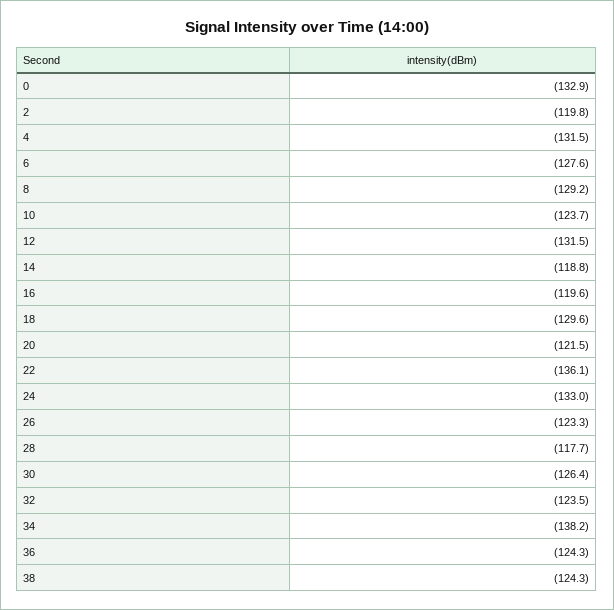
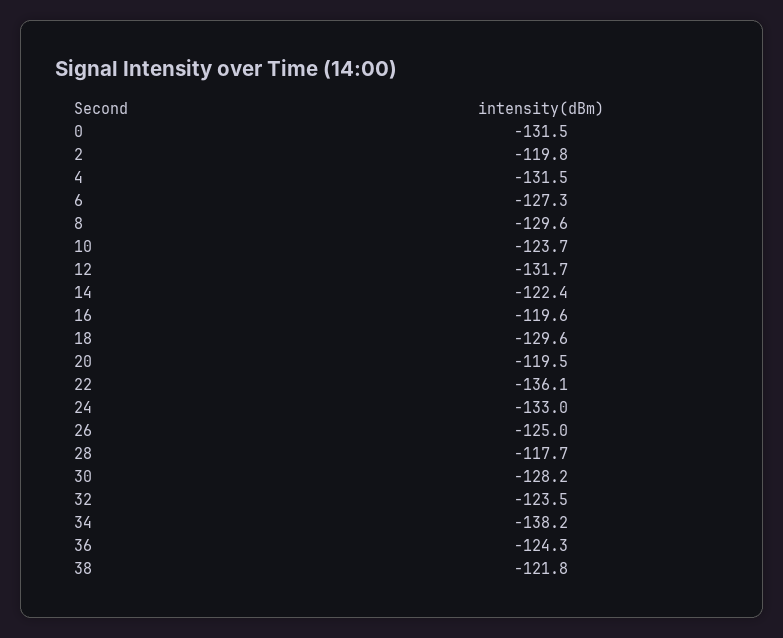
  {
-   "0": -132.9,
+   "0": -131.5,
    "2": -119.8,
    "4": -131.5,
-   "6": -127.6,
+   "6": -127.3,
-   "8": -129.2,
+   "8": -129.6,
    "10": -123.7,
-   "12": -131.5,
+   "12": -131.7,
-   "14": -118.8,
+   "14": -122.4,
    "16": -119.6,
    "18": -129.6,
-   "20": -121.5,
+   "20": -119.5,
    "22": -136.1,
    "24": -133,
-   "26": -123.3,
+   "26": -125,
    "28": -117.7,
-   "30": -126.4,
+   "30": -128.2,
    "32": -123.5,
    "34": -138.2,
    "36": -124.3,
-   "38": -124.3
+   "38": -121.8
  }

